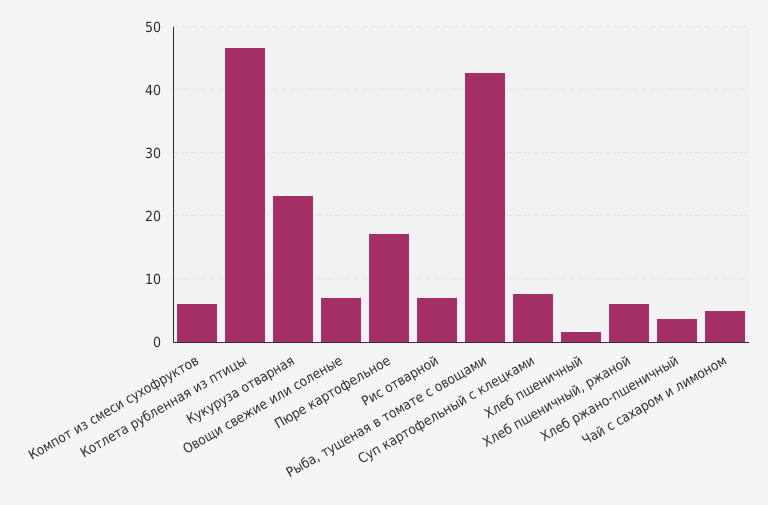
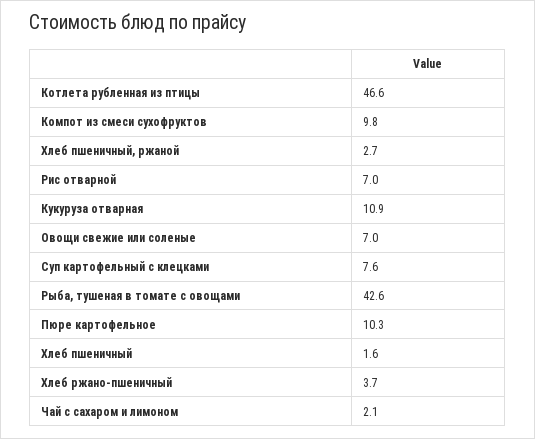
  {
-   "Компот из смеси сухофруктов": 6,
+   "Компот из смеси сухофруктов": 9.8,
    "Котлета рубленная из птицы": 46.6,
-   "Кукуруза отварная": 23,
+   "Кукуруза отварная": 10.9,
    "Овощи свежие или соленые": 7,
-   "Пюре картофельное": 17,
+   "Пюре картофельное": 10.3,
    "Рис отварной": 7,
    "Рыба, тушеная в томате с овощами": 42.6,
    "Суп картофельный с клецками": 7.6,
    "Хлеб пшеничный": 1.6,
-   "Хлеб пшеничный, ржаной": 6,
+   "Хлеб пшеничный, ржаной": 2.7,
    "Хлеб ржано-пшеничный": 3.7,
-   "Чай с сахаром и лимоном": 5
+   "Чай с сахаром и лимоном": 2.1
  }

